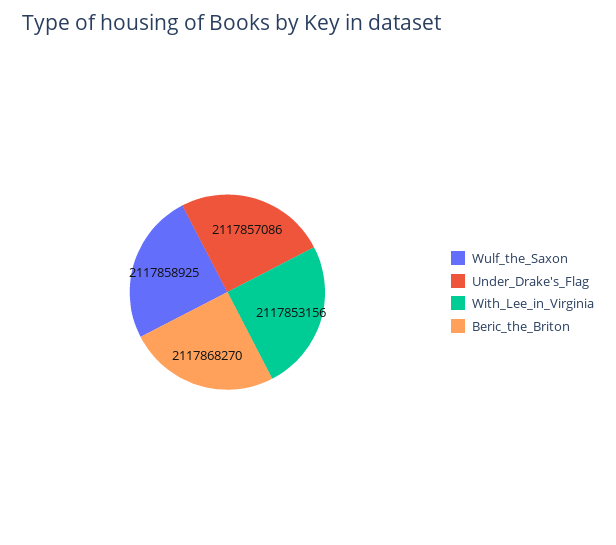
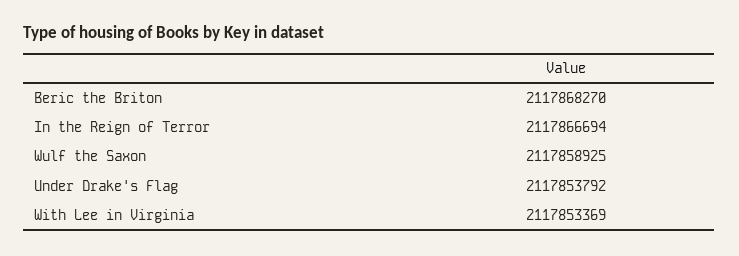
  {
    "Wulf_the_Saxon": 2117858925,
-   "Under_Drake's_Flag": 2117857086,
+   "Under_Drake's_Flag": 2117853792,
-   "With_Lee_in_Virginia": 2117853156,
+   "With_Lee_in_Virginia": 2117853369,
-   "Beric_the_Briton": 2117868270
+   "Beric_the_Briton": 2117868270,
+   "In the Reign of Terror": 2117866694
  }

